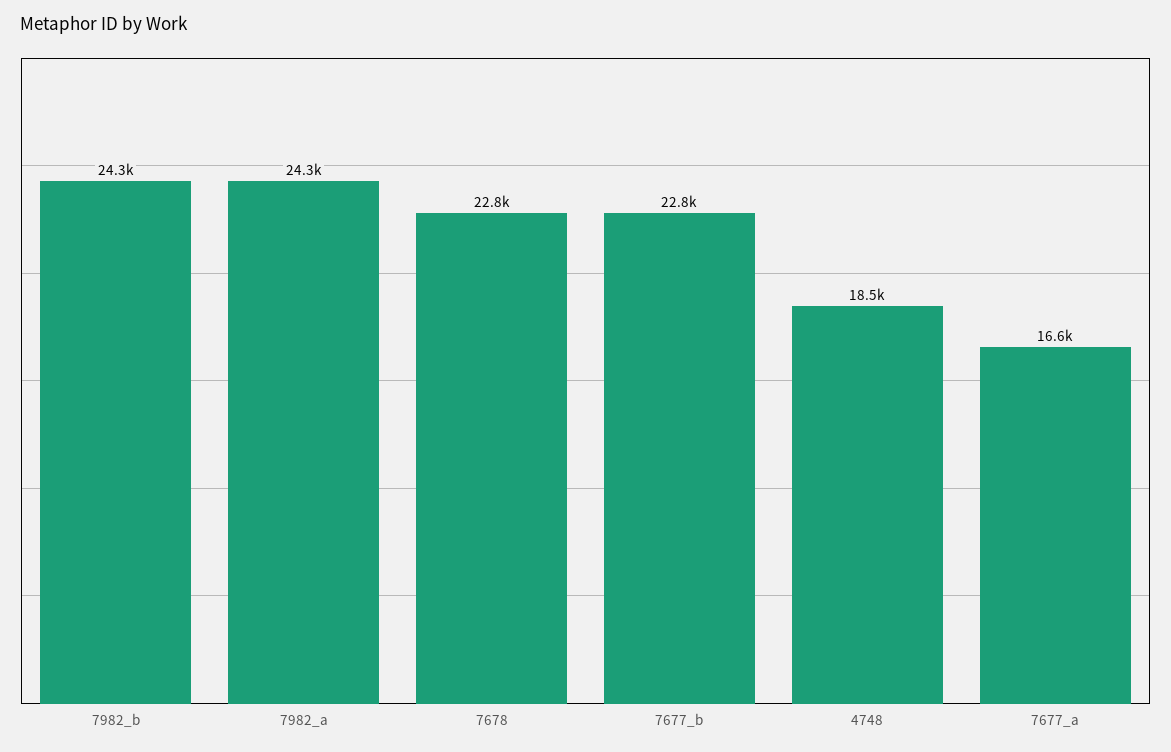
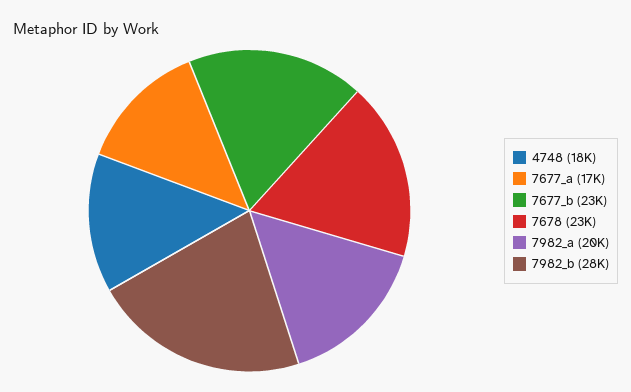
  {
-   "7982_b": 24300,
+   "7982_b": 28000,
-   "7982_a": 24300,
+   "7982_a": 20000,
    "7678": 22800,
    "7677_b": 22800,
    "4748": 18500,
    "7677_a": 16600
  }

